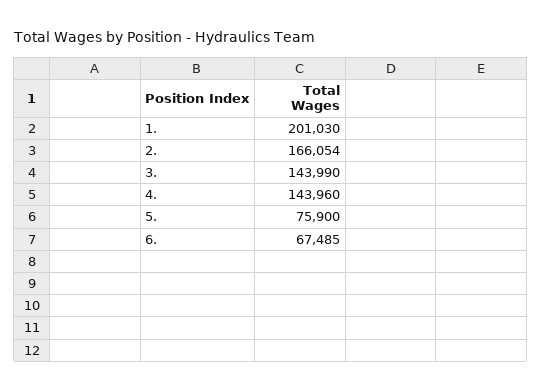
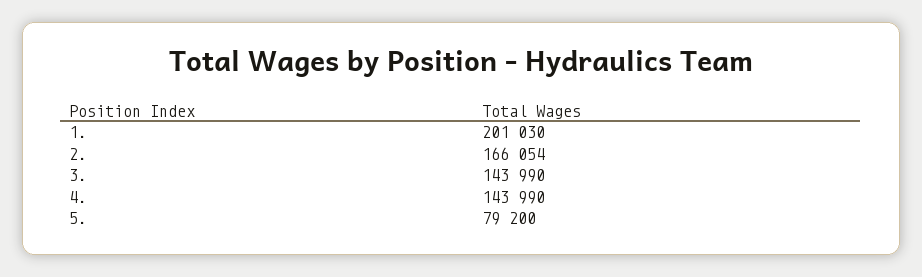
  {
    "1.": 201030,
    "2.": 166054,
    "3.": 143990,
-   "4.": 143960,
+   "4.": 143990,
-   "5.": 75900,
+   "5.": 79200
-   "6.": 67485
  }

